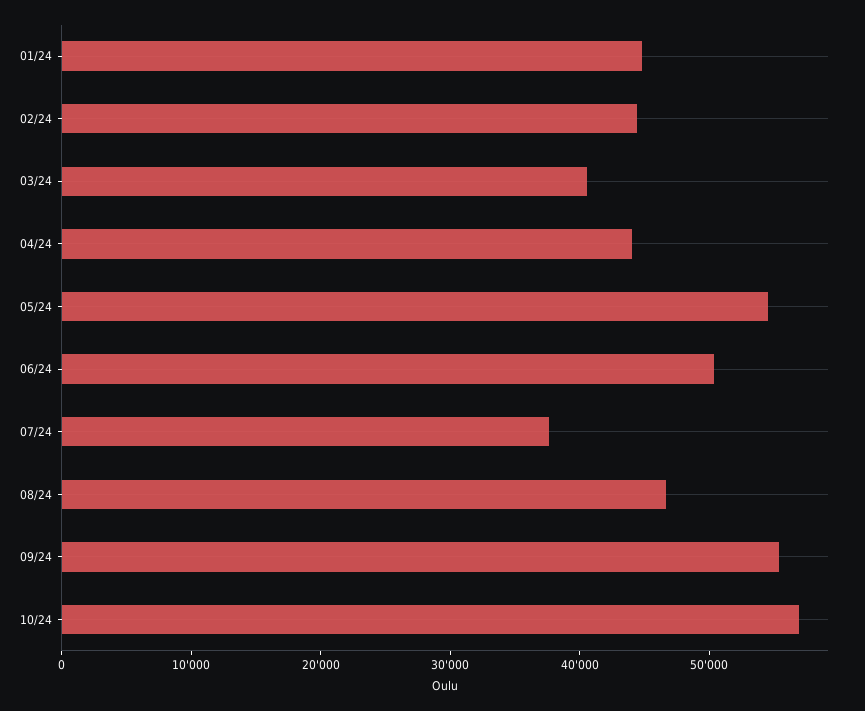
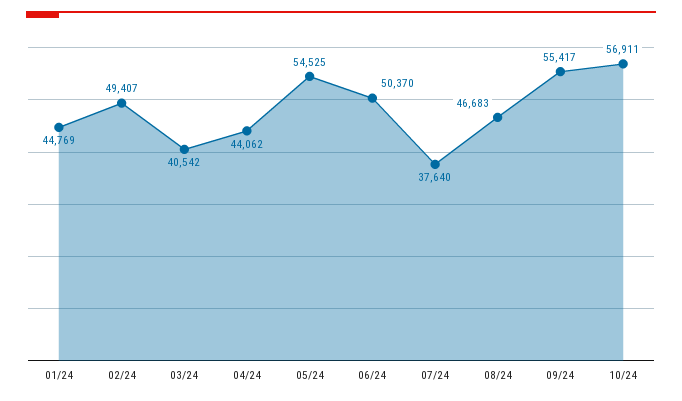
  {
    "01/24": 44769,
-   "02/24": 44000,
+   "02/24": 49407,
    "03/24": 40542,
    "04/24": 44062,
    "05/24": 54525,
    "06/24": 50370,
    "07/24": 37640,
    "08/24": 46683,
    "09/24": 55417,
    "10/24": 56911
  }

